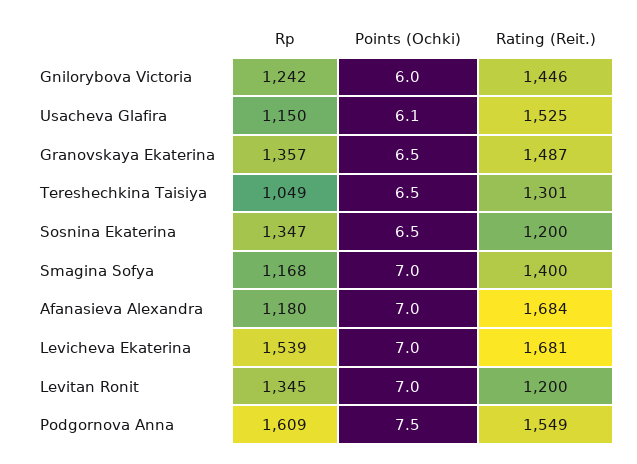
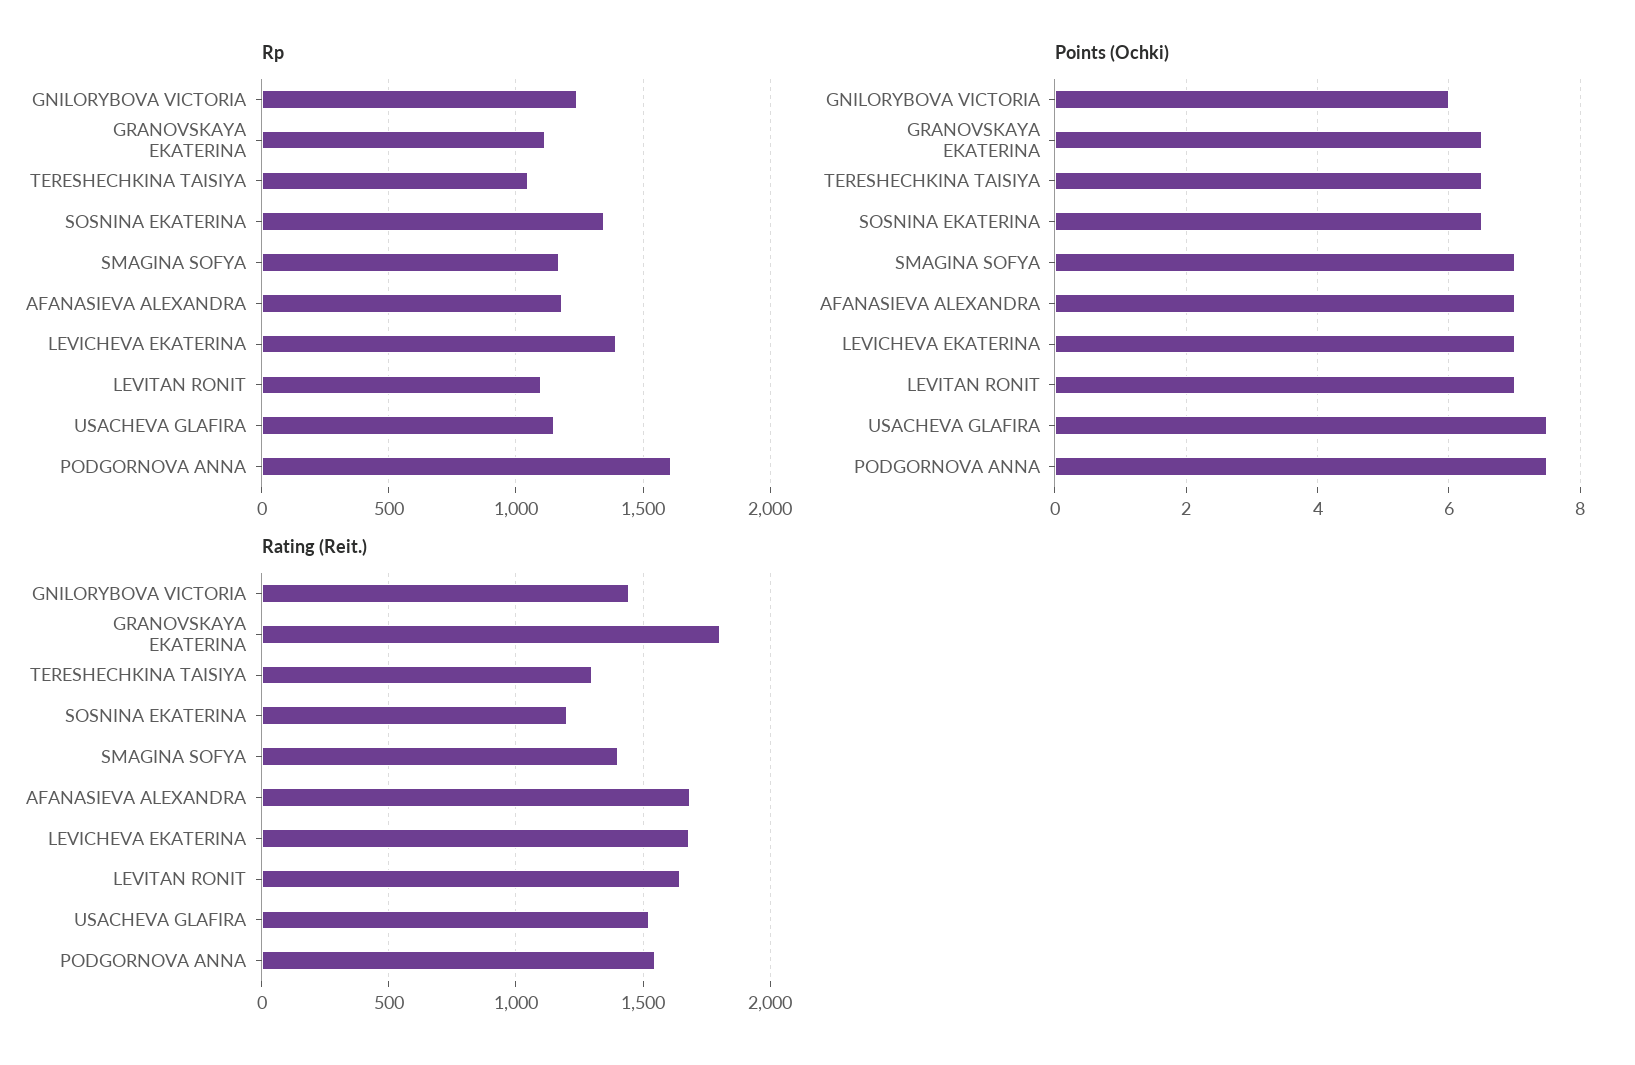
  {
    "Rp": {
      "Gnilorybova Victoria": 1242,
      "Usacheva Glafira": 1150,
-     "Granovskaya Ekaterina": 1357,
+     "Granovskaya Ekaterina": 1100,
      "Tereshechkina Taisiya": 1049,
      "Sosnina Ekaterina": 1347,
      "Smagina Sofya": 1168,
      "Afanasieva Alexandra": 1180,
-     "Levicheva Ekaterina": 1539,
+     "Levicheva Ekaterina": 1400,
-     "Levitan Ronit": 1345,
+     "Levitan Ronit": 1100,
      "Podgornova Anna": 1609
    },
    "Points (Ochki)": {
      "Gnilorybova Victoria": 6,
-     "Usacheva Glafira": 6.1,
+     "Usacheva Glafira": 7.5,
      "Granovskaya Ekaterina": 6.5,
      "Tereshechkina Taisiya": 6.5,
      "Sosnina Ekaterina": 6.5,
      "Smagina Sofya": 7,
      "Afanasieva Alexandra": 7,
      "Levicheva Ekaterina": 7,
      "Levitan Ronit": 7,
      "Podgornova Anna": 7.5
    },
    "Rating (Reit.)": {
      "Gnilorybova Victoria": 1446,
      "Usacheva Glafira": 1525,
-     "Granovskaya Ekaterina": 1487,
+     "Granovskaya Ekaterina": 1800,
      "Tereshechkina Taisiya": 1301,
      "Sosnina Ekaterina": 1200,
      "Smagina Sofya": 1400,
      "Afanasieva Alexandra": 1684,
      "Levicheva Ekaterina": 1681,
-     "Levitan Ronit": 1200,
+     "Levitan Ronit": 1650,
      "Podgornova Anna": 1549
    }
  }

